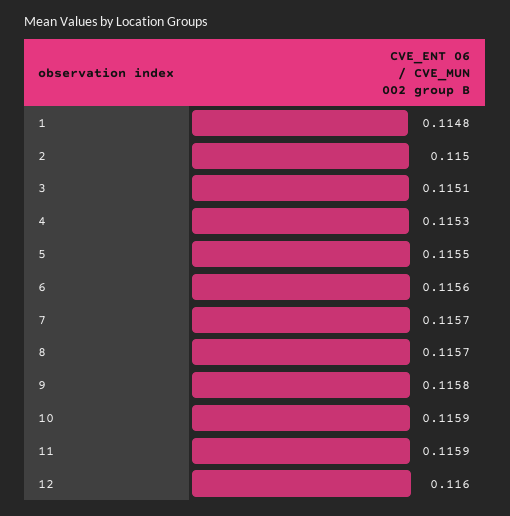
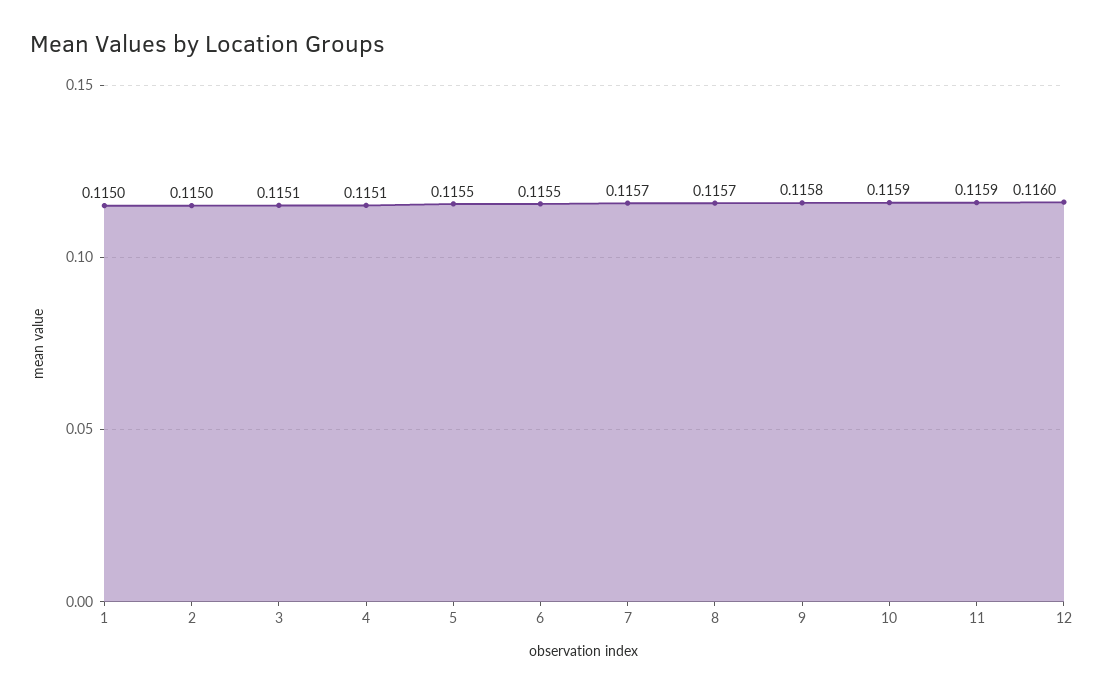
  {
-   "1": 0.1148,
+   "1": 0.115,
    "2": 0.115,
    "3": 0.1151,
-   "4": 0.1153,
+   "4": 0.1151,
    "5": 0.1155,
-   "6": 0.1156,
+   "6": 0.1155,
    "7": 0.1157,
    "8": 0.1157,
    "9": 0.1158,
    "10": 0.1159,
    "11": 0.1159,
    "12": 0.116
  }

